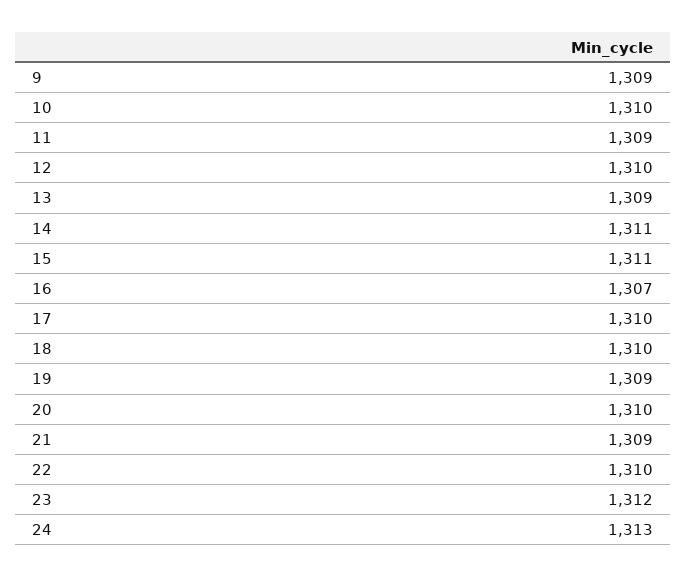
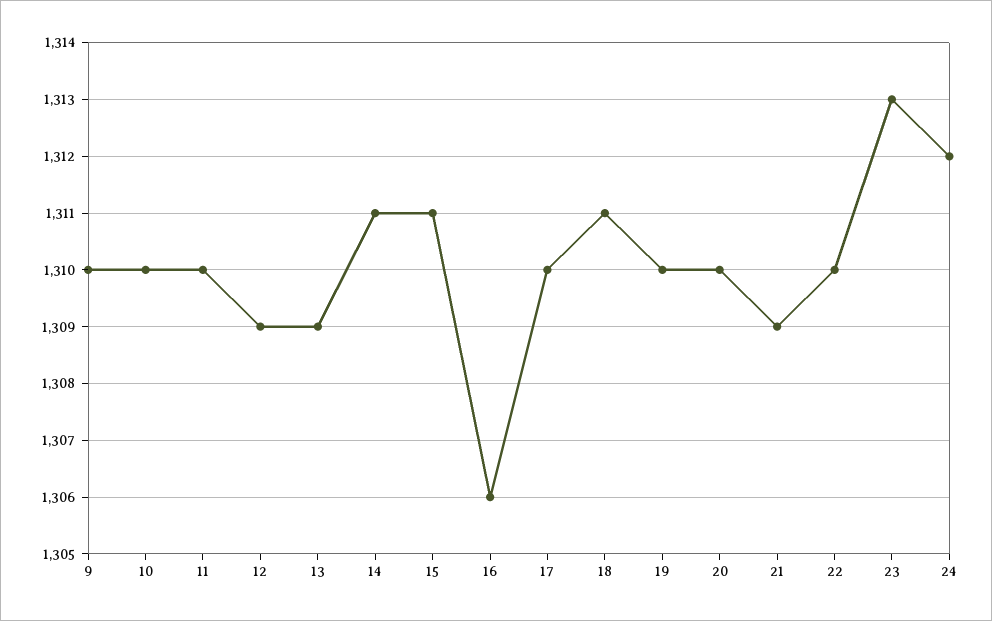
  {
-   "9": 1309,
+   "9": 1310,
    "10": 1310,
-   "11": 1309,
+   "11": 1310,
-   "12": 1310,
+   "12": 1309,
    "13": 1309,
    "14": 1311,
    "15": 1311,
-   "16": 1307,
+   "16": 1306,
    "17": 1310,
-   "18": 1310,
+   "18": 1311,
-   "19": 1309,
+   "19": 1310,
    "20": 1310,
    "21": 1309,
    "22": 1310,
-   "23": 1312,
+   "23": 1313,
-   "24": 1313
+   "24": 1312
  }

